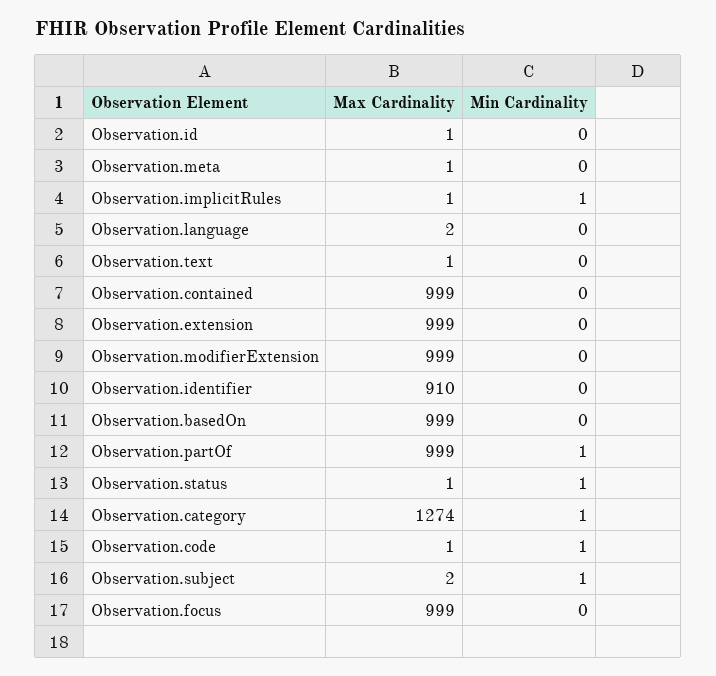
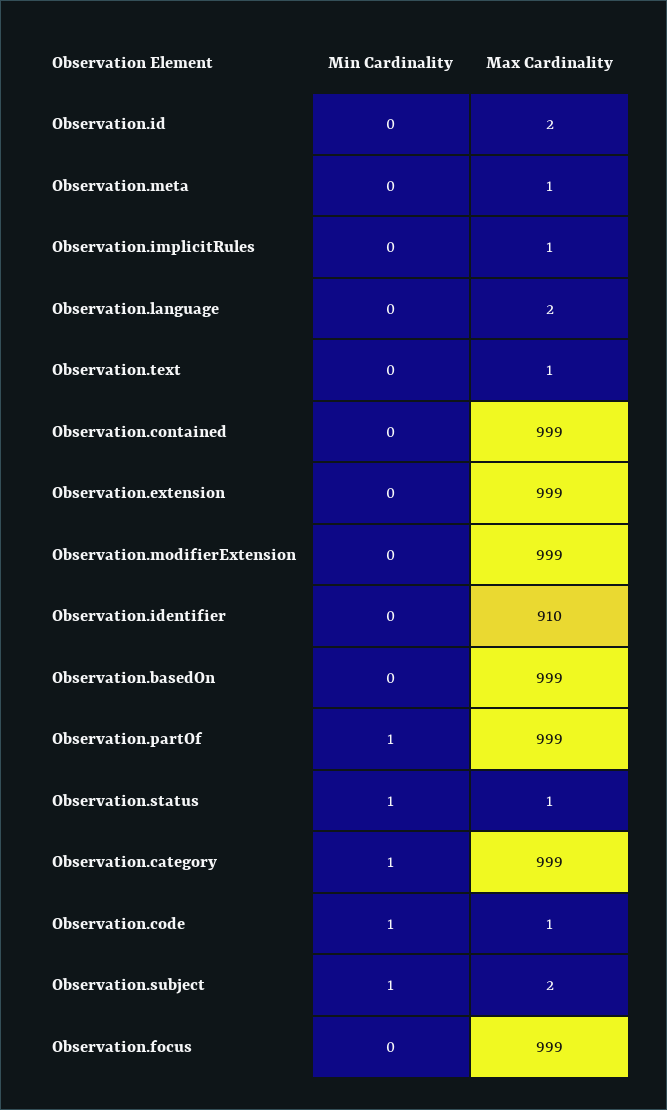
  {
    "Max Cardinality": {
-     "Observation.id": 1,
+     "Observation.id": 2,
      "Observation.meta": 1,
      "Observation.implicitRules": 1,
      "Observation.language": 2,
      "Observation.text": 1,
      "Observation.contained": 999,
      "Observation.extension": 999,
      "Observation.modifierExtension": 999,
      "Observation.identifier": 910,
      "Observation.basedOn": 999,
      "Observation.partOf": 999,
      "Observation.status": 1,
-     "Observation.category": 1274,
+     "Observation.category": 999,
      "Observation.code": 1,
      "Observation.subject": 2,
      "Observation.focus": 999
    },
    "Min Cardinality": {
      "Observation.id": 0,
      "Observation.meta": 0,
-     "Observation.implicitRules": 1,
+     "Observation.implicitRules": 0,
      "Observation.language": 0,
      "Observation.text": 0,
      "Observation.contained": 0,
      "Observation.extension": 0,
      "Observation.modifierExtension": 0,
      "Observation.identifier": 0,
      "Observation.basedOn": 0,
      "Observation.partOf": 1,
      "Observation.status": 1,
      "Observation.category": 1,
      "Observation.code": 1,
      "Observation.subject": 1,
      "Observation.focus": 0
    }
  }

